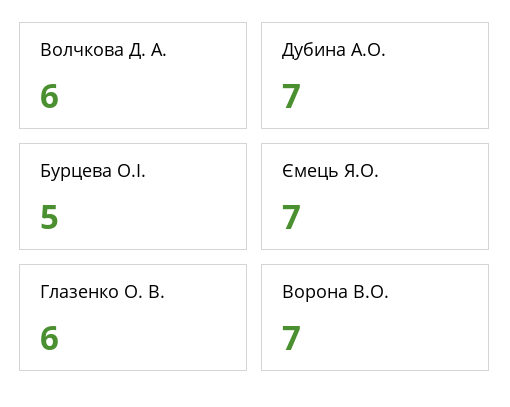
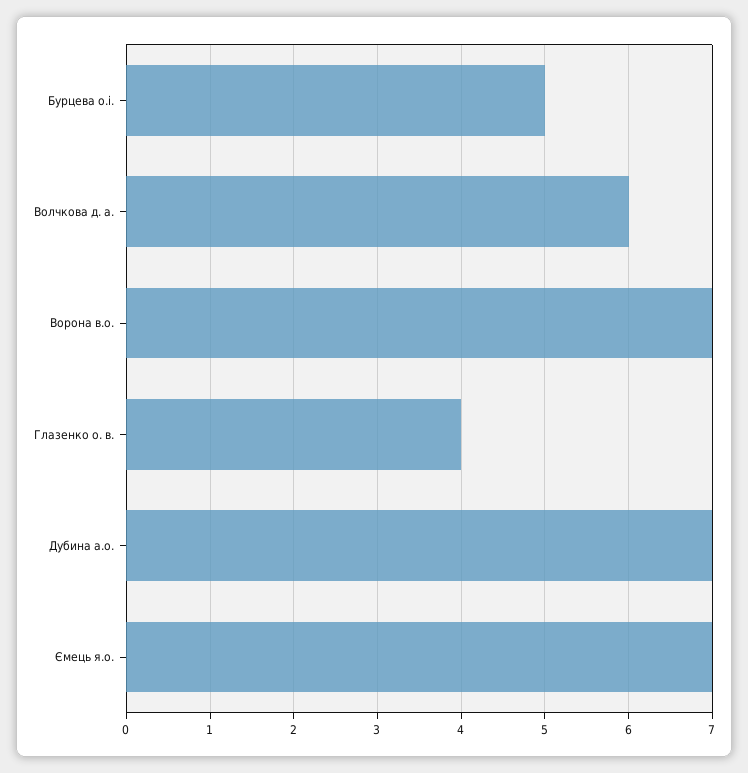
  {
    "Волчкова Д. А.": 6,
    "Дубина А.О.": 7,
    "Бурцева О.І.": 5,
    "Ємець Я.О.": 7,
-   "Глазенко О. В.": 6,
+   "Глазенко О. В.": 4,
    "Ворона В.О.": 7
  }

